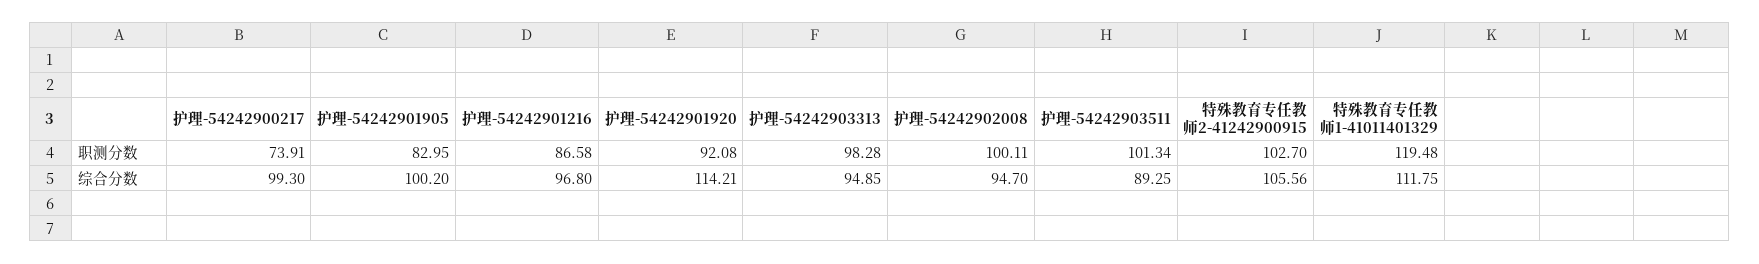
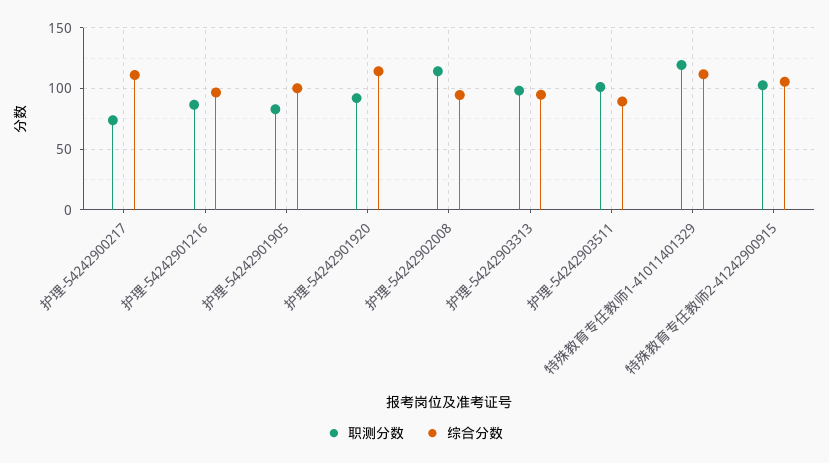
  {
    "职测分数": {
      "护理-54242900217": 73.91,
      "护理-54242901905": 82.95,
      "护理-54242901216": 86.58,
      "护理-54242901920": 92.08,
      "护理-54242903313": 98.28,
-     "护理-54242902008": 100.11,
+     "护理-54242902008": 115,
      "护理-54242903511": 101.34,
      "特殊教育专任教师2-41242900915": 102.7,
      "特殊教育专任教师1-41011401329": 119.48
    },
    "综合分数": {
-     "护理-54242900217": 99.3,
+     "护理-54242900217": 110,
      "护理-54242901905": 100.2,
      "护理-54242901216": 96.8,
      "护理-54242901920": 114.21,
      "护理-54242903313": 94.85,
      "护理-54242902008": 94.7,
      "护理-54242903511": 89.25,
      "特殊教育专任教师2-41242900915": 105.56,
      "特殊教育专任教师1-41011401329": 111.75
    }
  }

